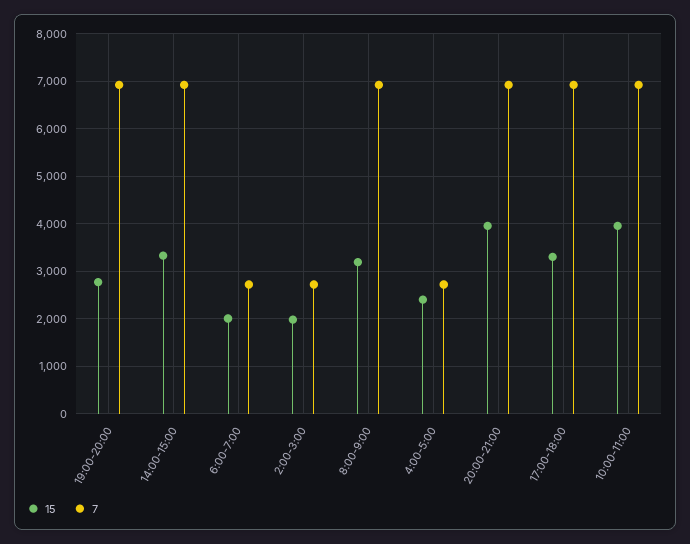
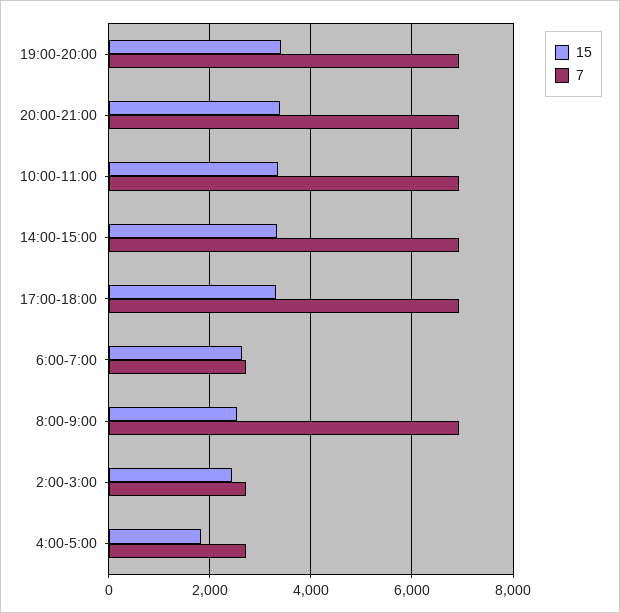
  {
    "15": {
-     "19:00-20:00": 2800,
+     "19:00-20:00": 3400,
      "14:00-15:00": 3400,
-     "6:00-7:00": 2000,
+     "6:00-7:00": 2600,
-     "2:00-3:00": 2000,
+     "2:00-3:00": 2400,
-     "8:00-9:00": 3200,
+     "8:00-9:00": 2600,
-     "4:00-5:00": 2400,
+     "4:00-5:00": 1800,
-     "20:00-21:00": 4000,
+     "20:00-21:00": 3400,
      "17:00-18:00": 3400,
-     "10:00-11:00": 4000
+     "10:00-11:00": 3400
    },
    "7": {
      "19:00-20:00": 7000,
      "14:00-15:00": 7000,
      "6:00-7:00": 2800,
      "2:00-3:00": 2800,
      "8:00-9:00": 7000,
      "4:00-5:00": 2800,
      "20:00-21:00": 7000,
      "17:00-18:00": 7000,
      "10:00-11:00": 7000
    }
  }

